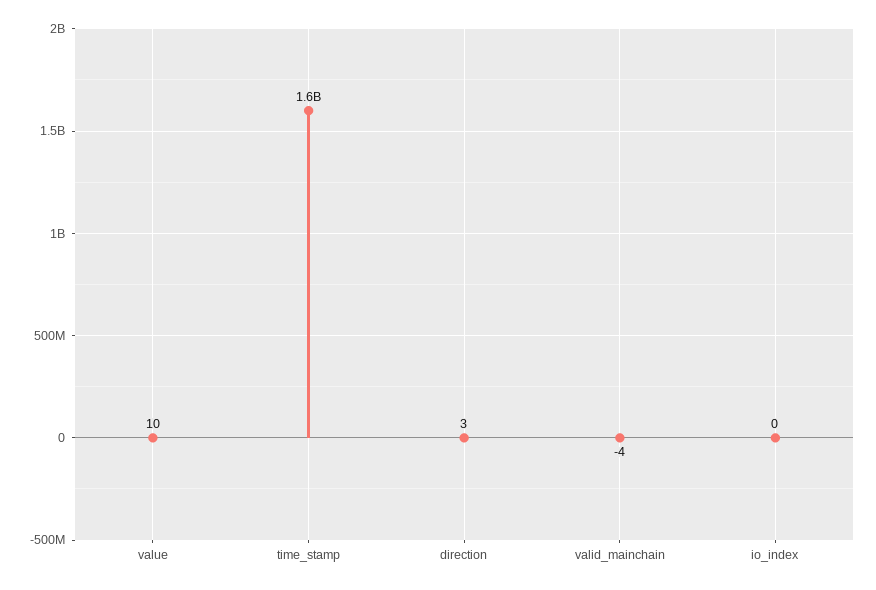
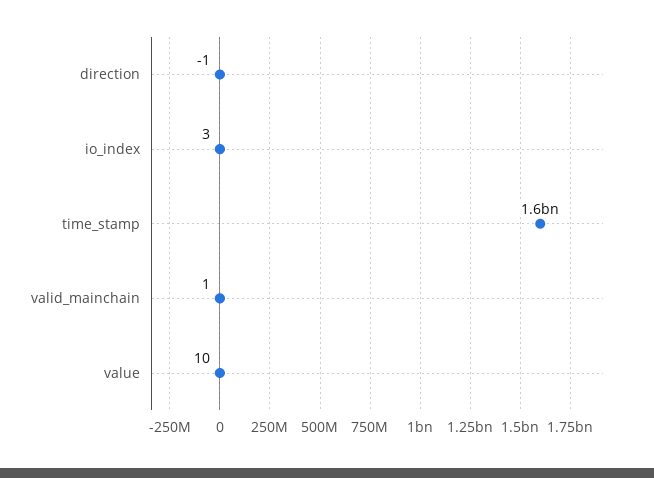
  {
    "value": 10,
    "time_stamp": 1600000000,
-   "direction": 3,
+   "direction": -1,
-   "valid_mainchain": -4,
+   "valid_mainchain": 1,
-   "io_index": 0
+   "io_index": 3
  }

